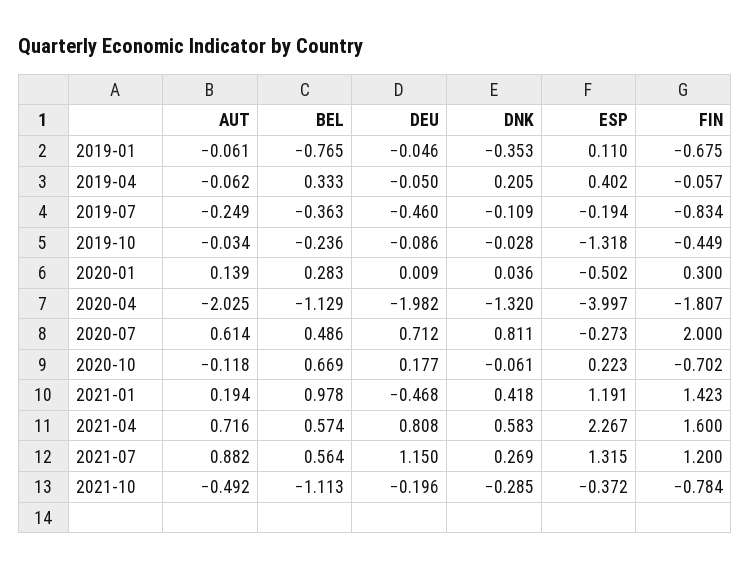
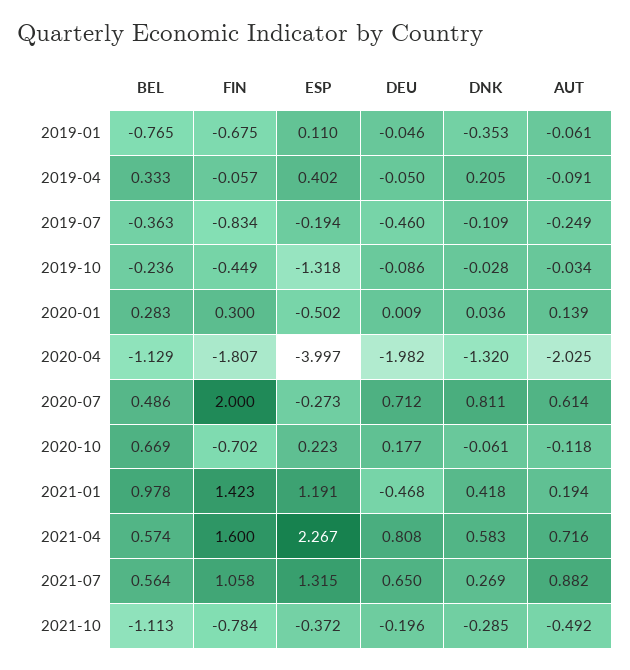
  {
    "AUT": {
      "2019-01": -0.061,
-     "2019-04": -0.062,
+     "2019-04": -0.091,
      "2019-07": -0.249,
      "2019-10": -0.034,
      "2020-01": 0.139,
      "2020-04": -2.025,
      "2020-07": 0.614,
      "2020-10": -0.118,
      "2021-01": 0.194,
      "2021-04": 0.716,
      "2021-07": 0.882,
      "2021-10": -0.492
    },
    "BEL": {
      "2019-01": -0.765,
      "2019-04": 0.333,
      "2019-07": -0.363,
      "2019-10": -0.236,
      "2020-01": 0.283,
      "2020-04": -1.129,
      "2020-07": 0.486,
      "2020-10": 0.669,
      "2021-01": 0.978,
      "2021-04": 0.574,
      "2021-07": 0.564,
      "2021-10": -1.113
    },
    "DEU": {
      "2019-01": -0.046,
      "2019-04": -0.05,
      "2019-07": -0.46,
      "2019-10": -0.086,
      "2020-01": 0.009,
      "2020-04": -1.982,
      "2020-07": 0.712,
      "2020-10": 0.177,
      "2021-01": -0.468,
      "2021-04": 0.808,
-     "2021-07": 1.15,
+     "2021-07": 0.65,
      "2021-10": -0.196
    },
    "DNK": {
      "2019-01": -0.353,
      "2019-04": 0.205,
      "2019-07": -0.109,
      "2019-10": -0.028,
      "2020-01": 0.036,
      "2020-04": -1.32,
      "2020-07": 0.811,
      "2020-10": -0.061,
      "2021-01": 0.418,
      "2021-04": 0.583,
      "2021-07": 0.269,
      "2021-10": -0.285
    },
    "ESP": {
      "2019-01": 0.11,
      "2019-04": 0.402,
      "2019-07": -0.194,
      "2019-10": -1.318,
      "2020-01": -0.502,
      "2020-04": -3.997,
      "2020-07": -0.273,
      "2020-10": 0.223,
      "2021-01": 1.191,
      "2021-04": 2.267,
      "2021-07": 1.315,
      "2021-10": -0.372
    },
    "FIN": {
      "2019-01": -0.675,
      "2019-04": -0.057,
      "2019-07": -0.834,
      "2019-10": -0.449,
      "2020-01": 0.3,
      "2020-04": -1.807,
      "2020-07": 2,
      "2020-10": -0.702,
      "2021-01": 1.423,
      "2021-04": 1.6,
-     "2021-07": 1.2,
+     "2021-07": 1.058,
      "2021-10": -0.784
    }
  }

